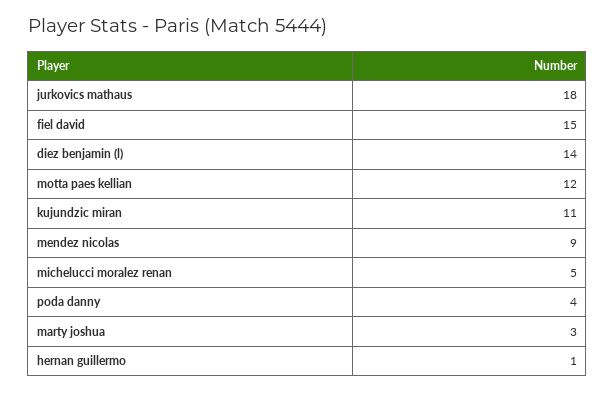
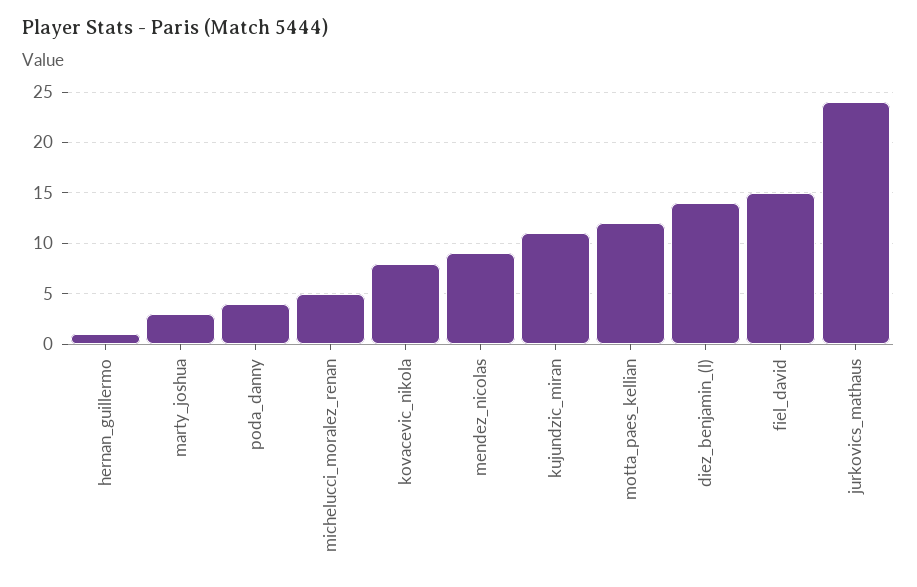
  {
-   "jurkovics mathaus": 18,
+   "jurkovics mathaus": 24,
    "fiel david": 15,
    "diez benjamin (l)": 14,
    "motta paes kellian": 12,
    "kujundzic miran": 11,
    "mendez nicolas": 9,
    "michelucci moralez renan": 5,
    "poda danny": 4,
    "marty joshua": 3,
-   "hernan guillermo": 1
+   "hernan guillermo": 1,
+   "kovacevic_nikola": 8
  }

